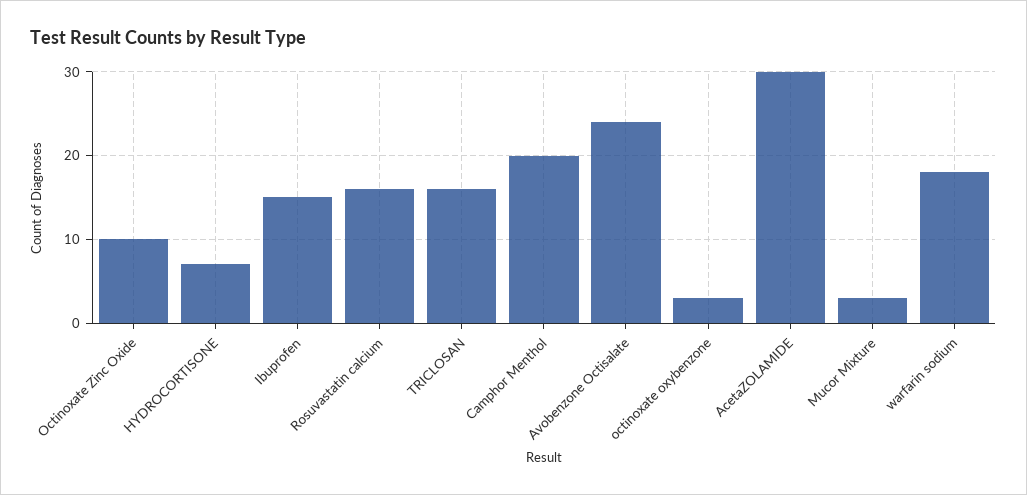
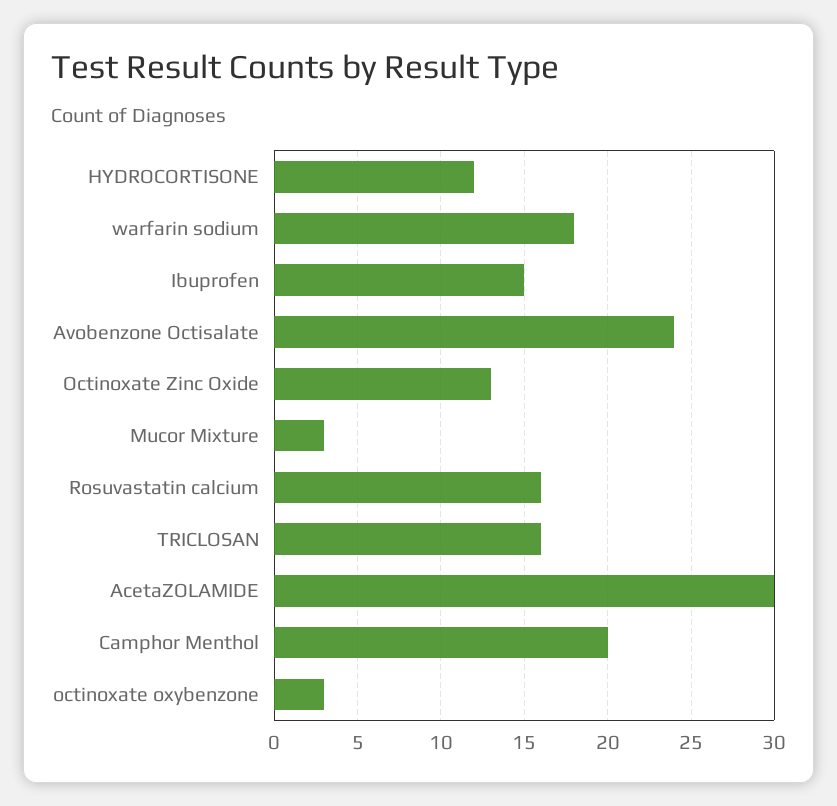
  {
-   "Octinoxate Zinc Oxide": 10,
+   "Octinoxate Zinc Oxide": 13,
-   "HYDROCORTISONE": 7,
+   "HYDROCORTISONE": 12,
    "Ibuprofen": 15,
    "Rosuvastatin calcium": 16,
    "TRICLOSAN": 16,
    "Camphor Menthol": 20,
    "Avobenzone Octisalate": 24,
    "octinoxate oxybenzone": 3,
    "AcetaZOLAMIDE": 30,
    "Mucor Mixture": 3,
    "warfarin sodium": 18
  }

